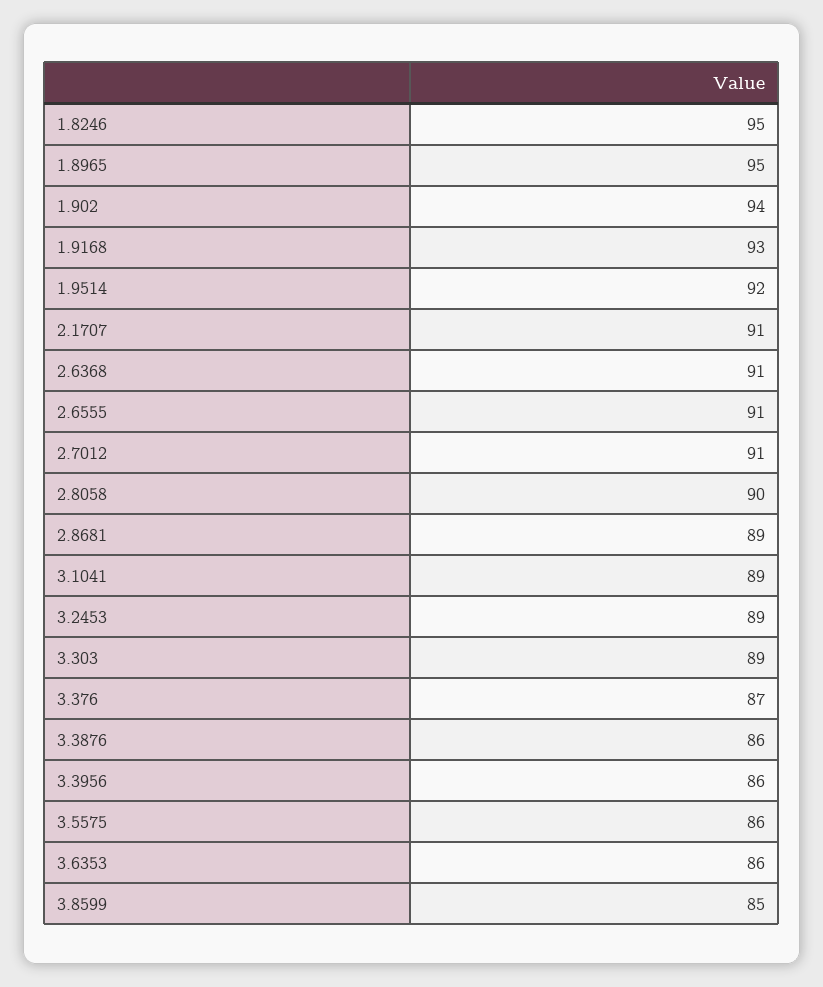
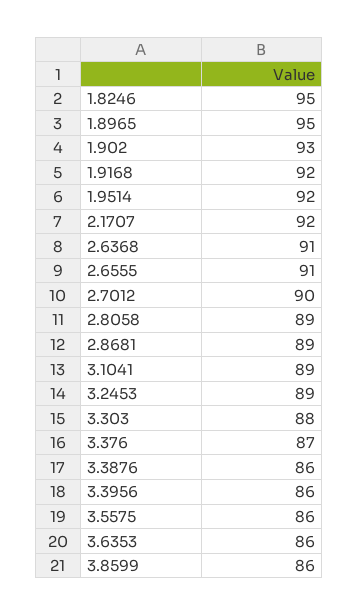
  {
    "1.8246": 95,
    "1.8965": 95,
-   "1.902": 94,
+   "1.902": 93,
-   "1.9168": 93,
+   "1.9168": 92,
    "1.9514": 92,
-   "2.1707": 91,
+   "2.1707": 92,
    "2.6368": 91,
    "2.6555": 91,
-   "2.7012": 91,
+   "2.7012": 90,
-   "2.8058": 90,
+   "2.8058": 89,
    "2.8681": 89,
    "3.1041": 89,
    "3.2453": 89,
-   "3.303": 89,
+   "3.303": 88,
    "3.376": 87,
    "3.3876": 86,
    "3.3956": 86,
    "3.5575": 86,
    "3.6353": 86,
-   "3.8599": 85
+   "3.8599": 86
  }

